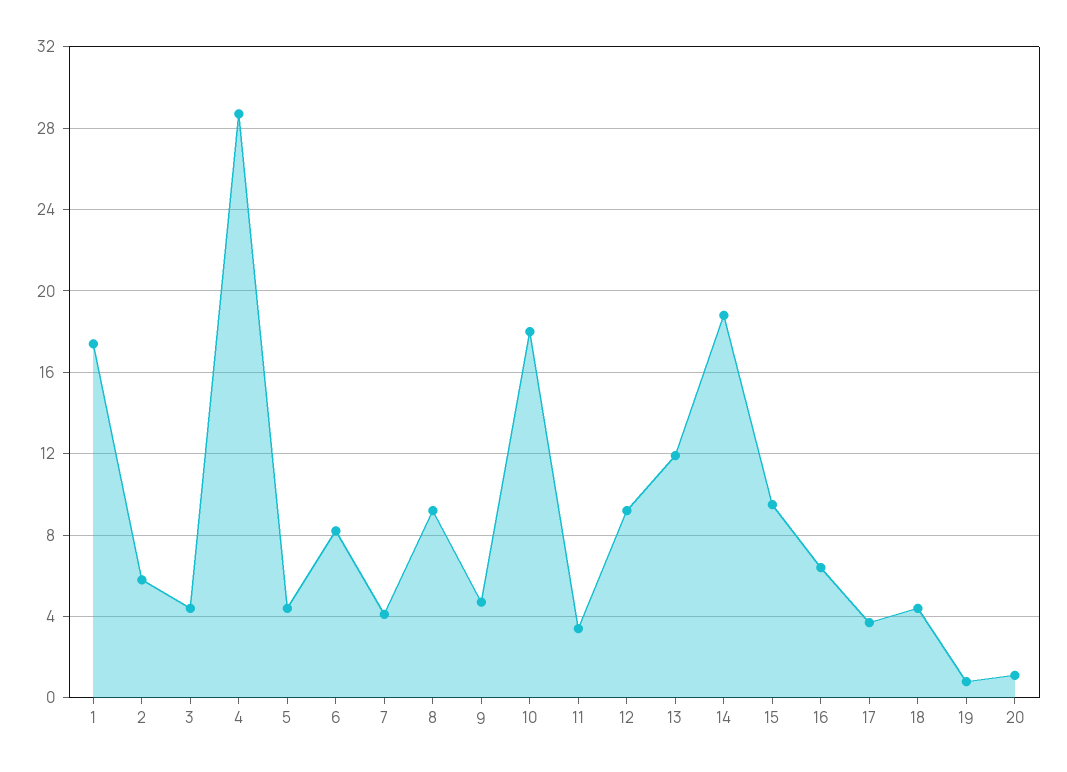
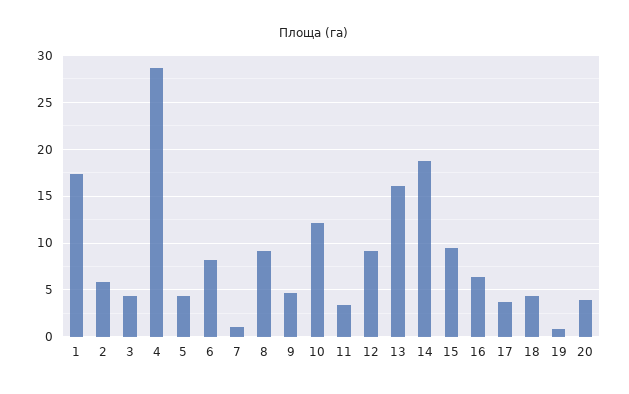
  {
    "1": 17.5,
    "2": 6,
    "3": 4.5,
    "4": 28.5,
    "5": 4.5,
    "6": 8,
-   "7": 4,
+   "7": 1,
    "8": 9,
    "9": 4.5,
-   "10": 18,
+   "10": 12,
    "11": 3.5,
    "12": 9,
-   "13": 12,
+   "13": 16,
    "14": 19,
    "15": 9.5,
    "16": 6.5,
    "17": 3.5,
    "18": 4.5,
    "19": 1,
-   "20": 1
+   "20": 4
  }

